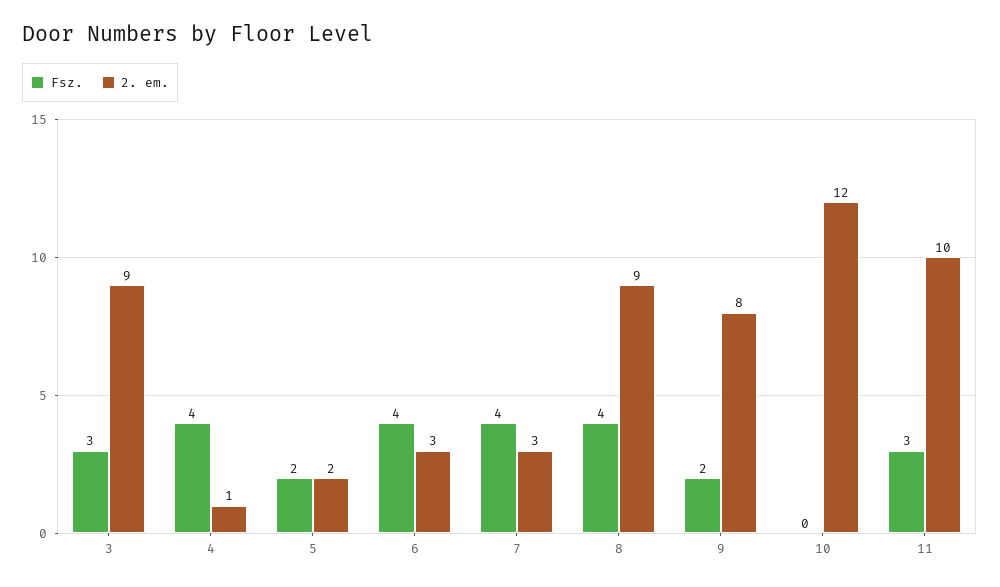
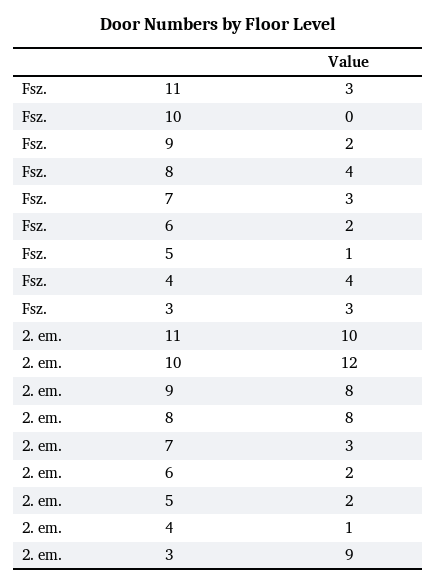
  {
    "Fsz.": {
      "3": 3,
      "4": 4,
-     "5": 2,
+     "5": 1,
-     "6": 4,
+     "6": 2,
-     "7": 4,
+     "7": 3,
      "8": 4,
      "9": 2,
      "10": 0,
      "11": 3
    },
    "2. em.": {
      "3": 9,
      "4": 1,
      "5": 2,
-     "6": 3,
+     "6": 2,
      "7": 3,
-     "8": 9,
+     "8": 8,
      "9": 8,
      "10": 12,
      "11": 10
    }
  }

